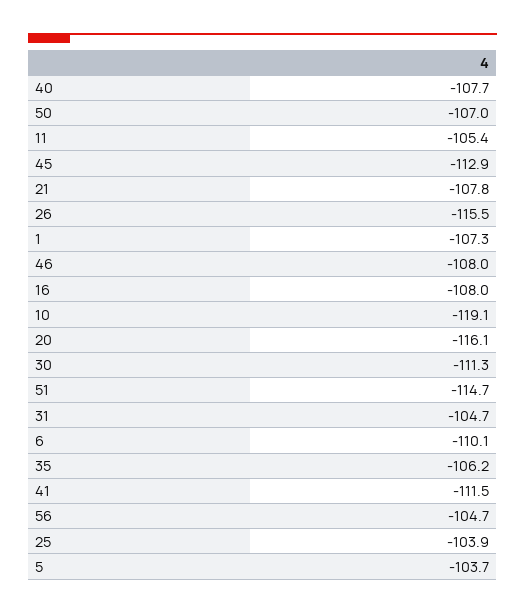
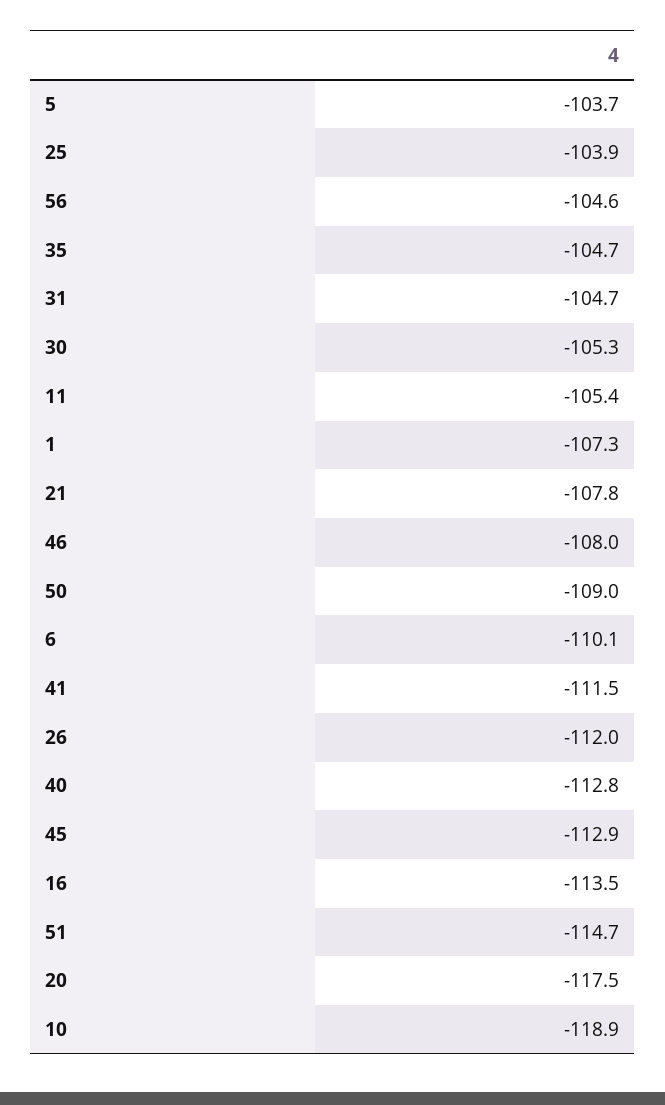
  {
-   "40": -107.7,
+   "40": -112.8,
-   "50": -107,
+   "50": -109,
    "11": -105.4,
    "45": -112.9,
    "21": -107.8,
-   "26": -115.5,
+   "26": -112,
    "1": -107.3,
    "46": -108,
-   "16": -108,
+   "16": -113.5,
-   "10": -119.1,
+   "10": -118.9,
-   "20": -116.1,
+   "20": -117.5,
-   "30": -111.3,
+   "30": -105.3,
    "51": -114.7,
    "31": -104.7,
    "6": -110.1,
-   "35": -106.2,
+   "35": -104.7,
    "41": -111.5,
-   "56": -104.7,
+   "56": -104.6,
    "25": -103.9,
    "5": -103.7
  }

